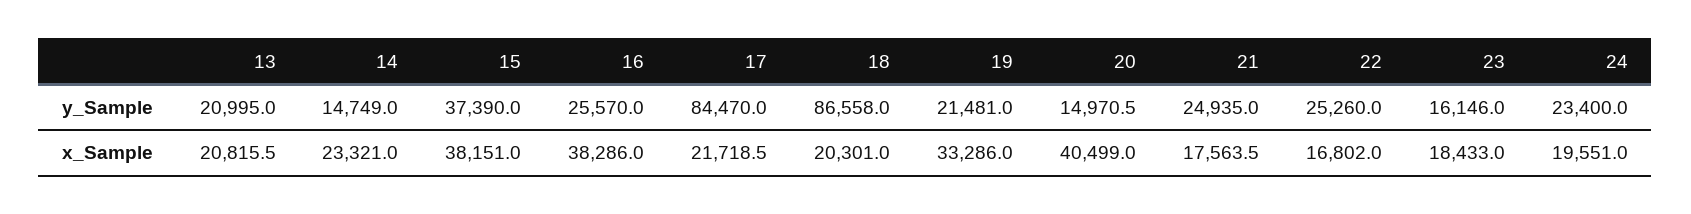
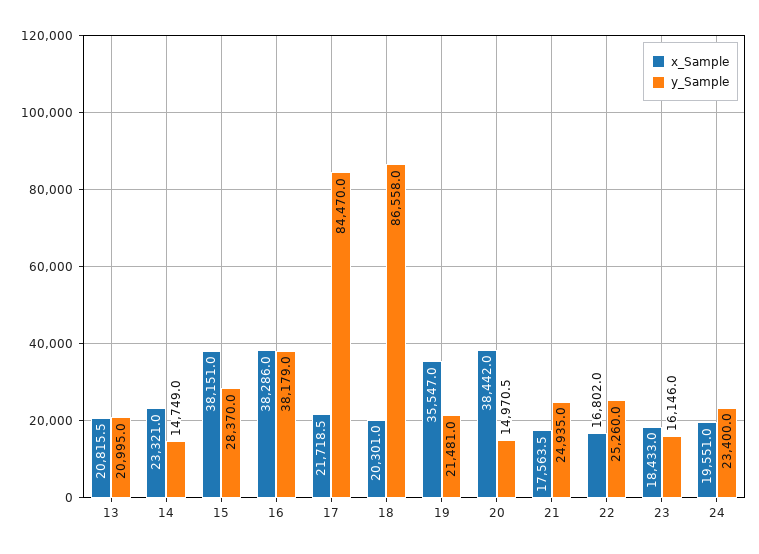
  {
    "y_Sample": {
      "13": 20995,
      "14": 14749,
-     "15": 37390,
+     "15": 28370,
-     "16": 25570,
+     "16": 38179,
      "17": 84470,
      "18": 86558,
      "19": 21481,
      "20": 14970.5,
      "21": 24935,
      "22": 25260,
      "23": 16146,
      "24": 23400
    },
    "x_Sample": {
      "13": 20815.5,
      "14": 23321,
      "15": 38151,
      "16": 38286,
      "17": 21718.5,
      "18": 20301,
-     "19": 33286,
+     "19": 35547,
-     "20": 40499,
+     "20": 38442,
      "21": 17563.5,
      "22": 16802,
      "23": 18433,
      "24": 19551
    }
  }

